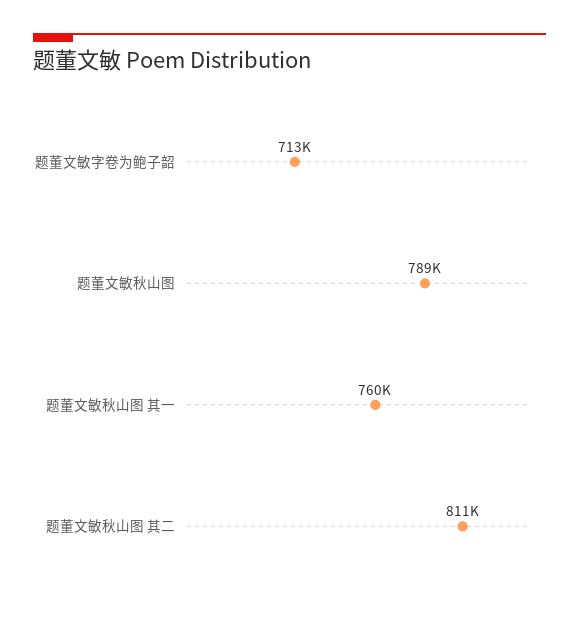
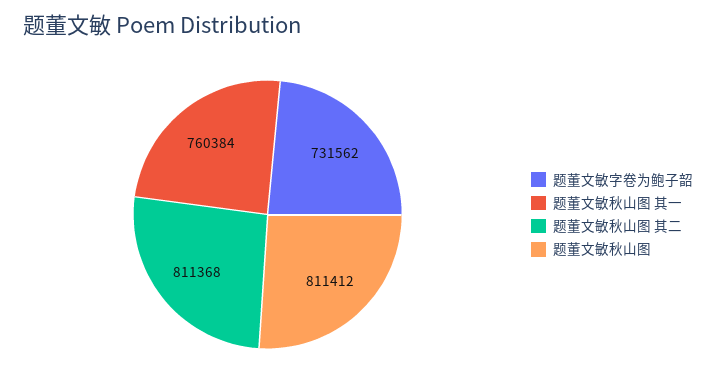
  {
-   "题董文敏字卷为鲍子韶": 713000,
+   "题董文敏字卷为鲍子韶": 731562,
-   "题董文敏秋山图": 789000,
+   "题董文敏秋山图": 811412,
    "题董文敏秋山图 其一": 760384,
    "题董文敏秋山图 其二": 811368
  }

